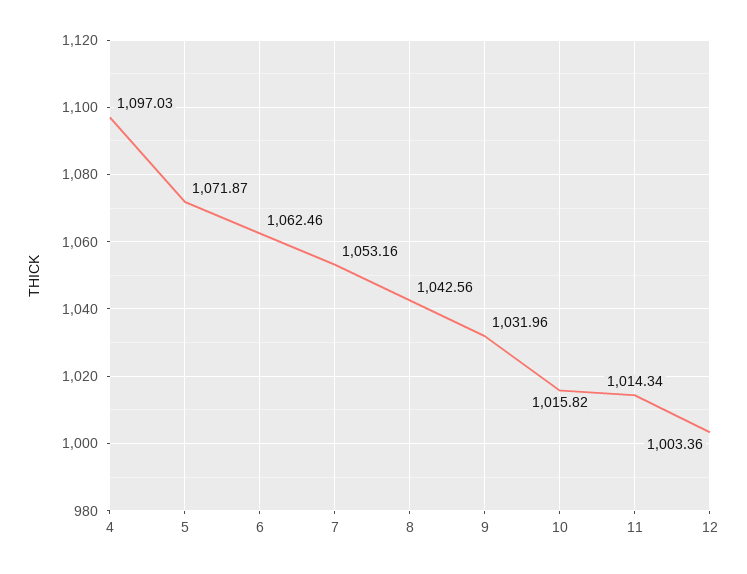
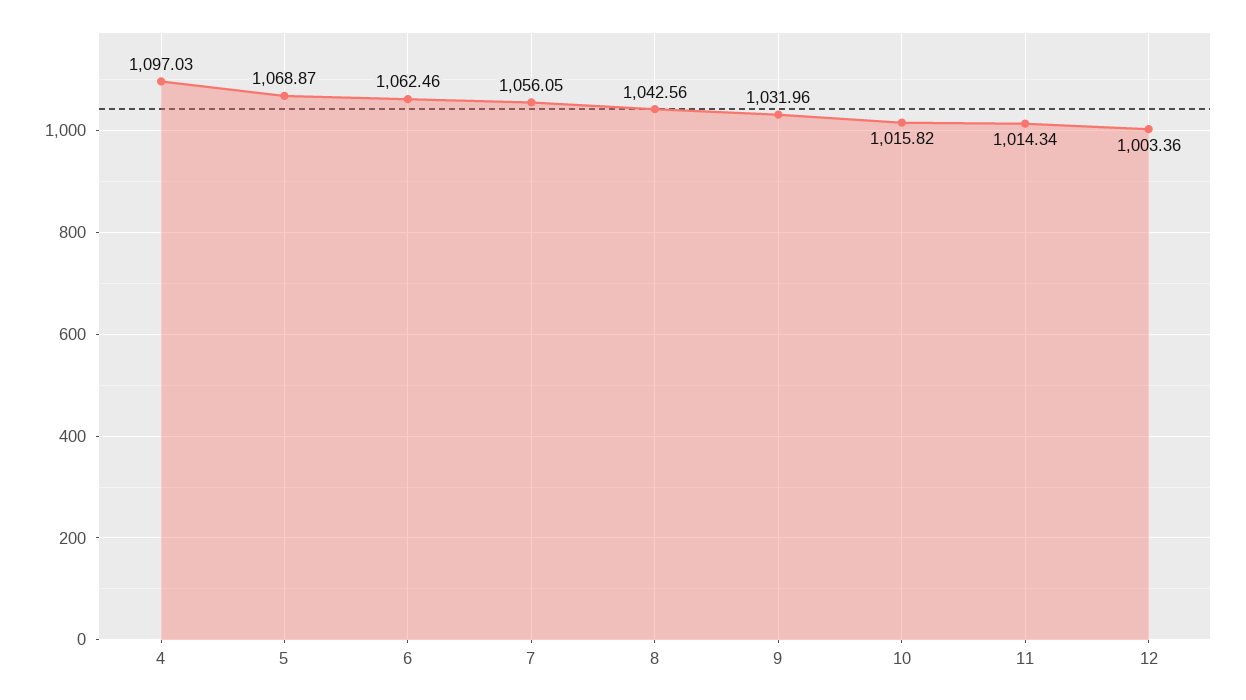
  {
    "4": 1097.03,
-   "5": 1071.87,
+   "5": 1068.87,
    "6": 1062.46,
-   "7": 1053.16,
+   "7": 1056.05,
    "8": 1042.56,
    "9": 1031.96,
    "10": 1015.82,
    "11": 1014.34,
    "12": 1003.36
  }

